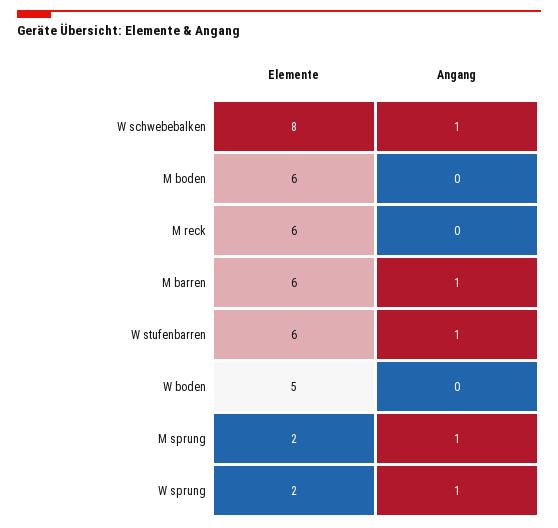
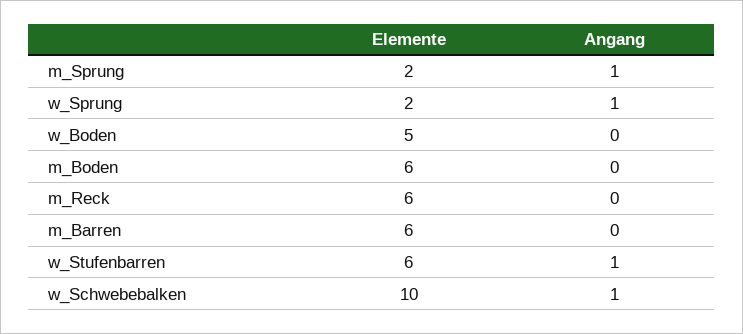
  {
    "Elemente": {
-     "W schwebebalken": 8,
+     "W schwebebalken": 10,
      "M boden": 6,
      "M reck": 6,
      "M barren": 6,
      "W stufenbarren": 6,
      "W boden": 5,
      "M sprung": 2,
      "W sprung": 2
    },
    "Angang": {
      "W schwebebalken": 1,
      "M boden": 0,
      "M reck": 0,
-     "M barren": 1,
+     "M barren": 0,
      "W stufenbarren": 1,
      "W boden": 0,
      "M sprung": 1,
      "W sprung": 1
    }
  }

